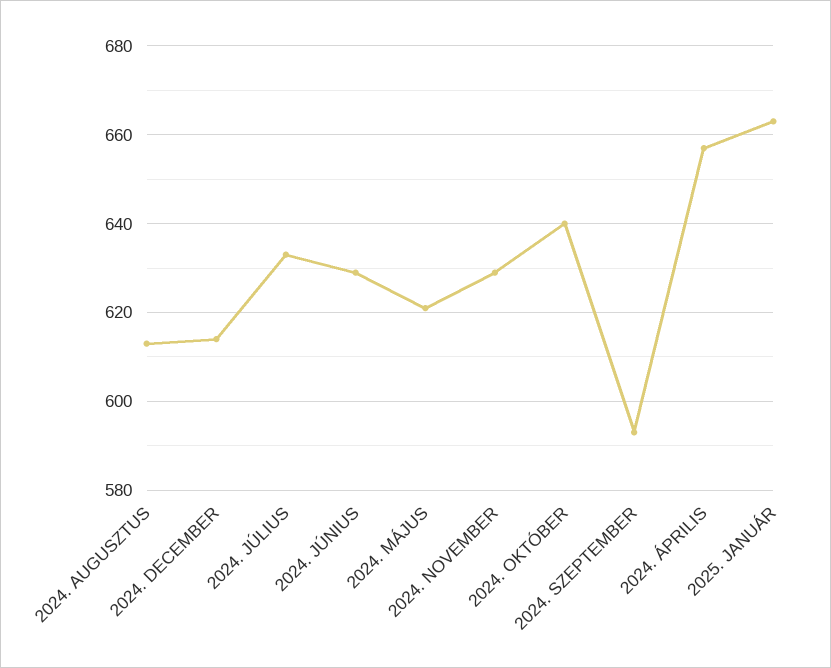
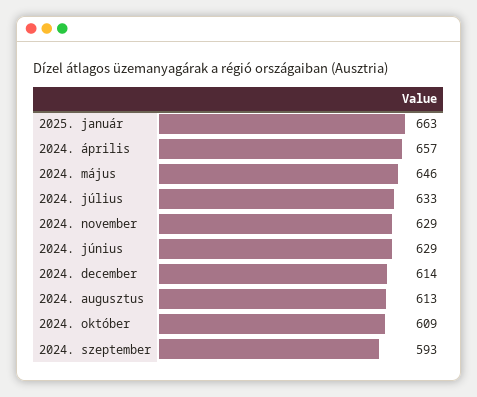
  {
    "2024. AUGUSZTUS": 613,
    "2024. DECEMBER": 614,
    "2024. JÚLIUS": 633,
    "2024. JÚNIUS": 629,
-   "2024. MÁJUS": 620,
+   "2024. MÁJUS": 646,
    "2024. NOVEMBER": 629,
-   "2024. OKTÓBER": 640,
+   "2024. OKTÓBER": 609,
    "2024. SZEPTEMBER": 593,
    "2024. ÁPRILIS": 657,
    "2025. JANUÁR": 663
  }

